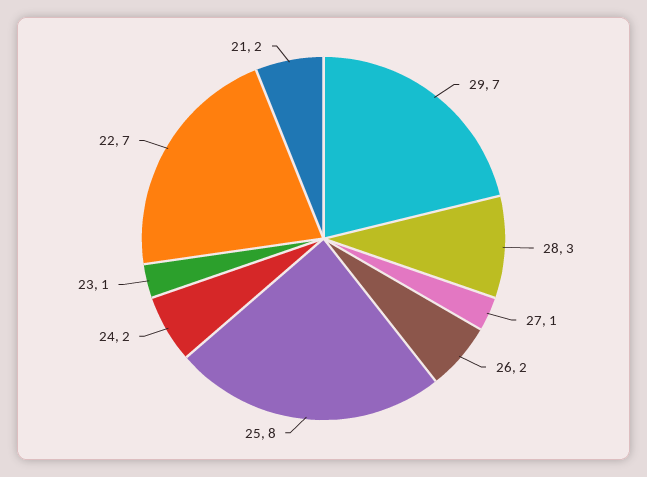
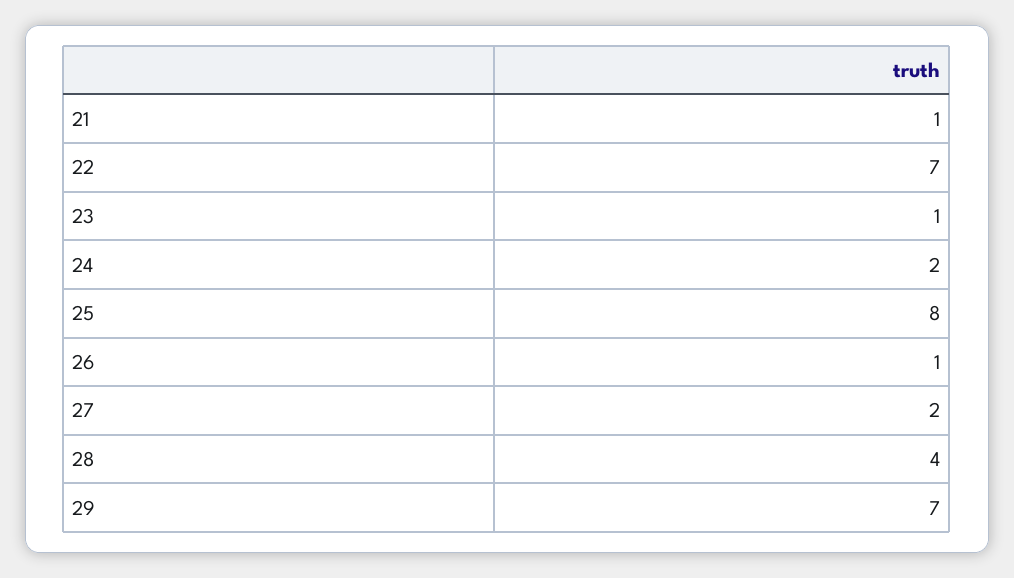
  {
    "29": 7,
-   "28": 3,
+   "28": 4,
-   "27": 1,
+   "27": 2,
-   "26": 2,
+   "26": 1,
    "25": 8,
    "24": 2,
    "23": 1,
    "22": 7,
-   "21": 2
+   "21": 1
  }

